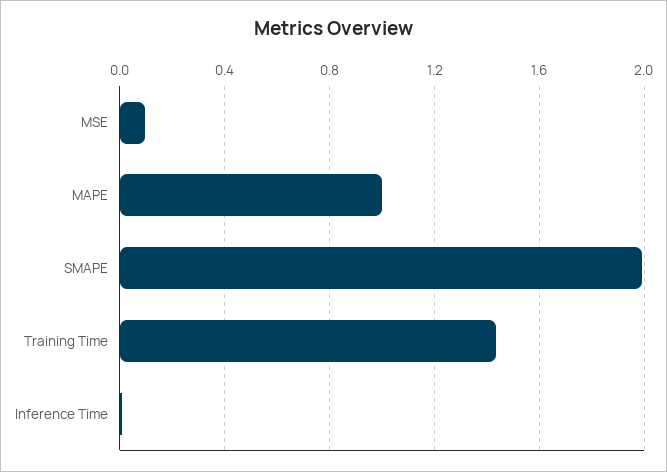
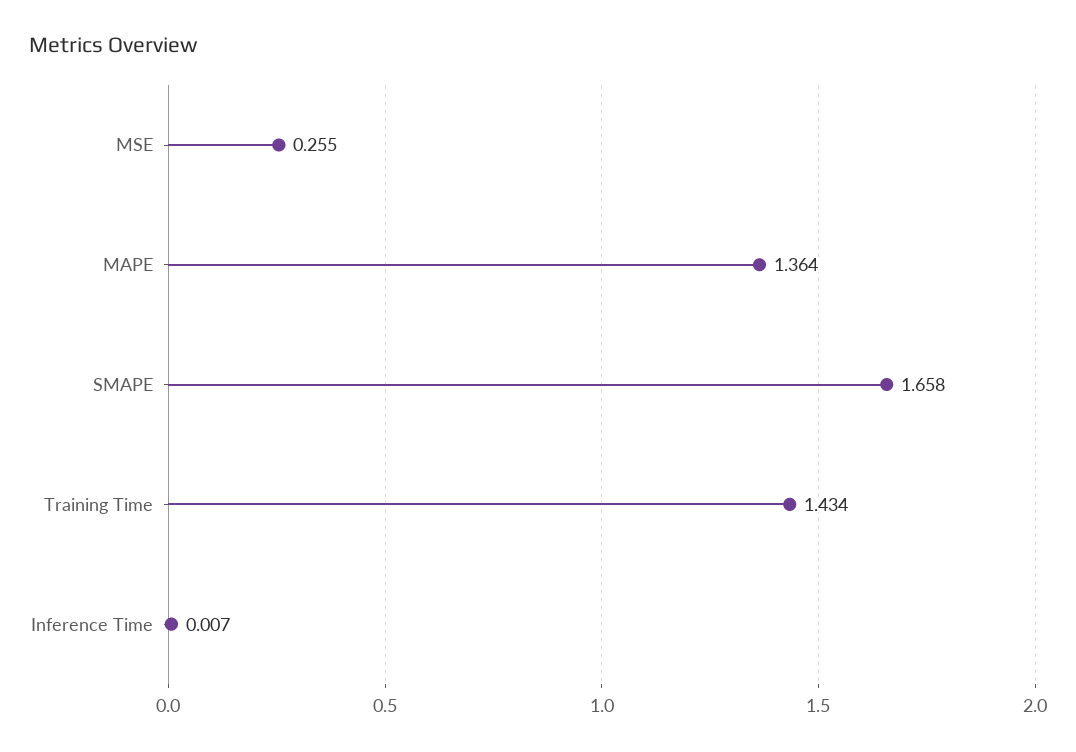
  {
-   "MSE": 0.1,
+   "MSE": 0.255,
-   "MAPE": 1,
+   "MAPE": 1.364,
-   "SMAPE": 2,
+   "SMAPE": 1.658,
    "Training Time": 1.434,
    "Inference Time": 0.007
  }

